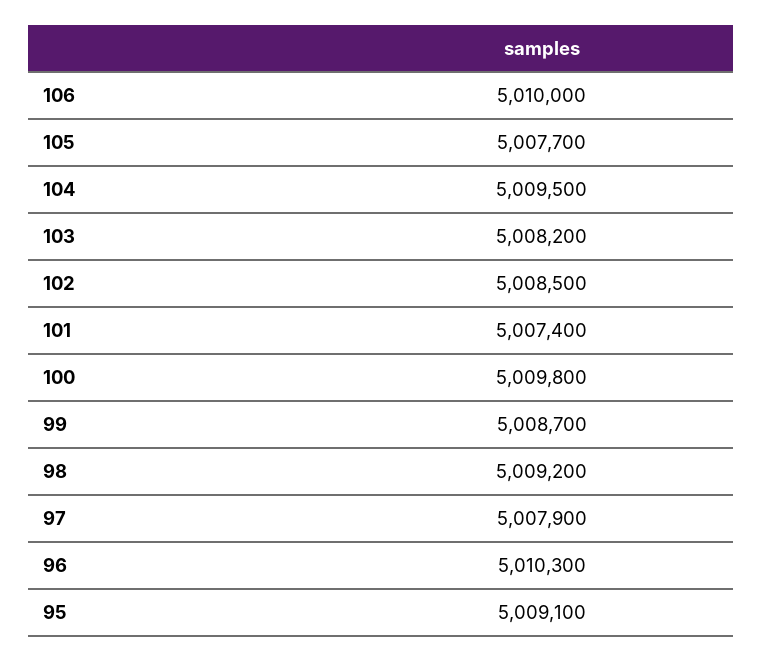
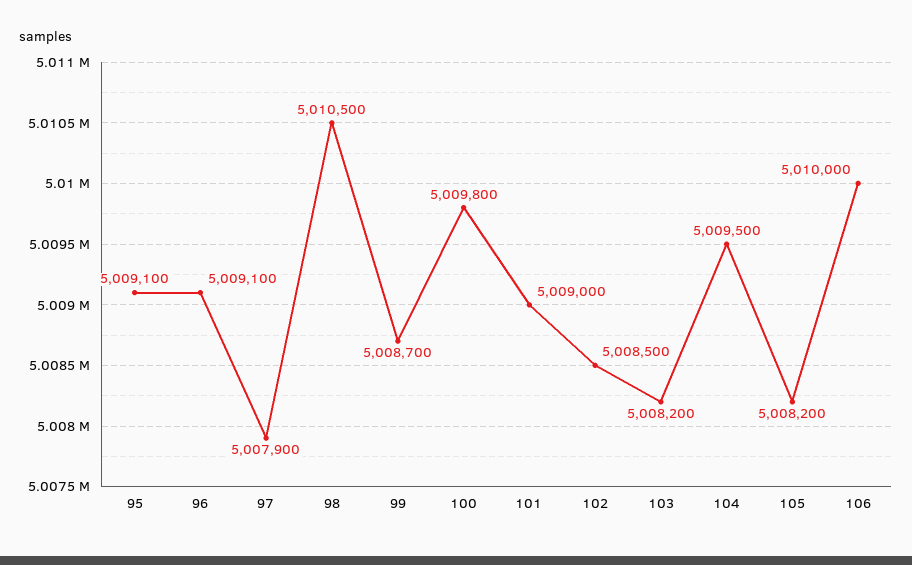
  {
    "106": 5010000,
-   "105": 5007700,
+   "105": 5008200,
    "104": 5009500,
    "103": 5008200,
    "102": 5008500,
-   "101": 5007400,
+   "101": 5009000,
    "100": 5009800,
    "99": 5008700,
-   "98": 5009200,
+   "98": 5010500,
    "97": 5007900,
-   "96": 5010300,
+   "96": 5009100,
    "95": 5009100
  }

